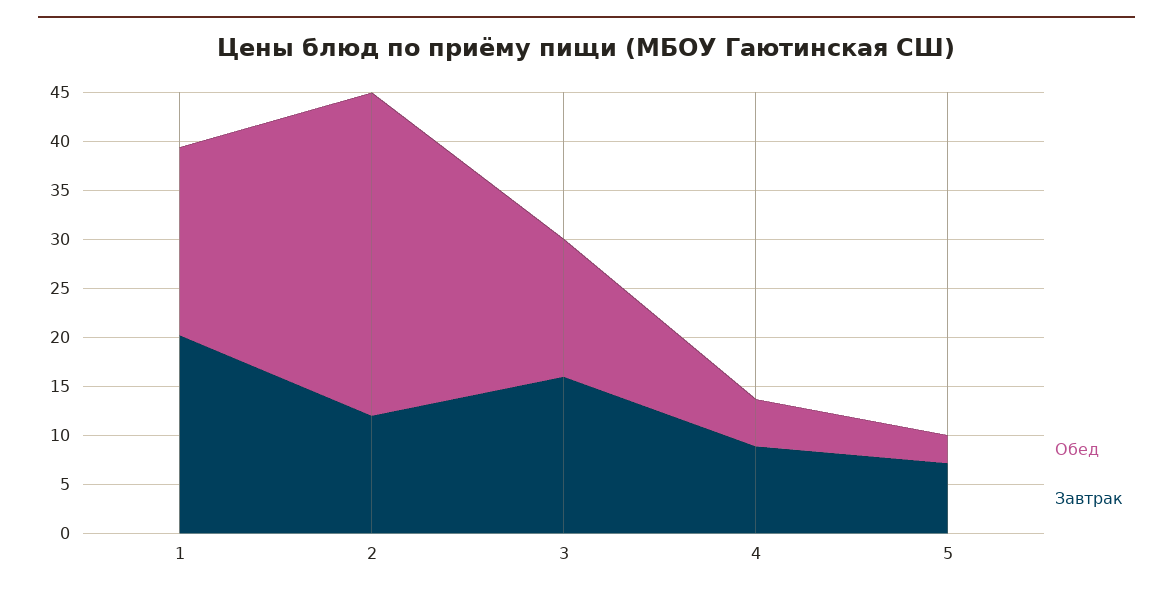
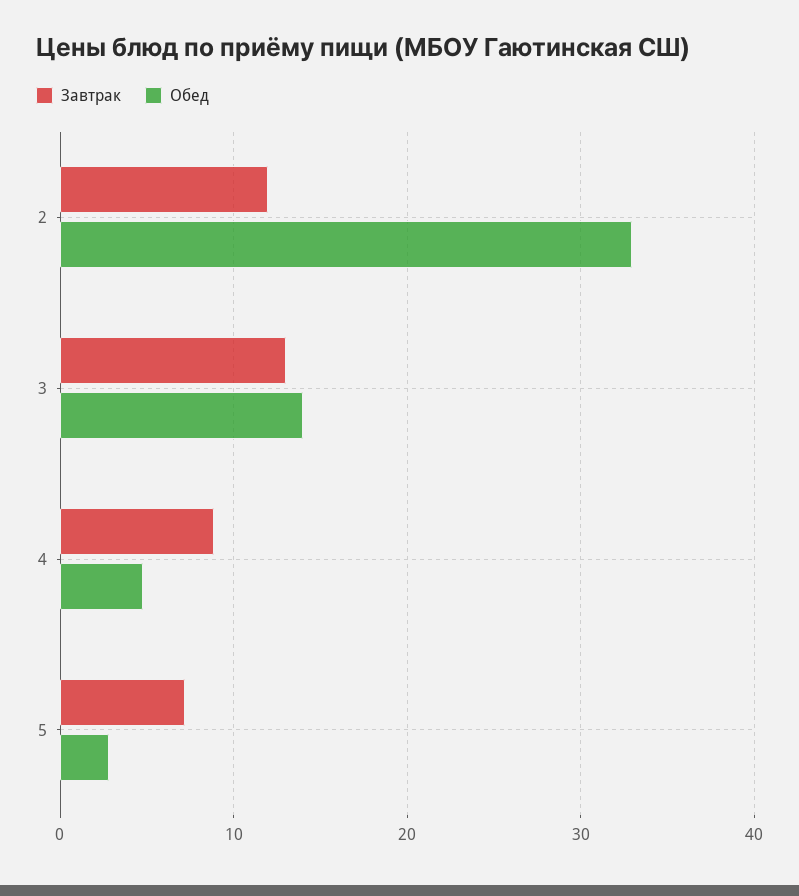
  {
    "Обед": {
-     "1": 19,
      "2": 33,
      "3": 14,
      "4": 5,
      "5": 3
    },
    "Завтрак": {
-     "1": 20,
      "2": 12,
-     "3": 16,
+     "3": 13,
      "4": 9,
      "5": 7
    }
  }

